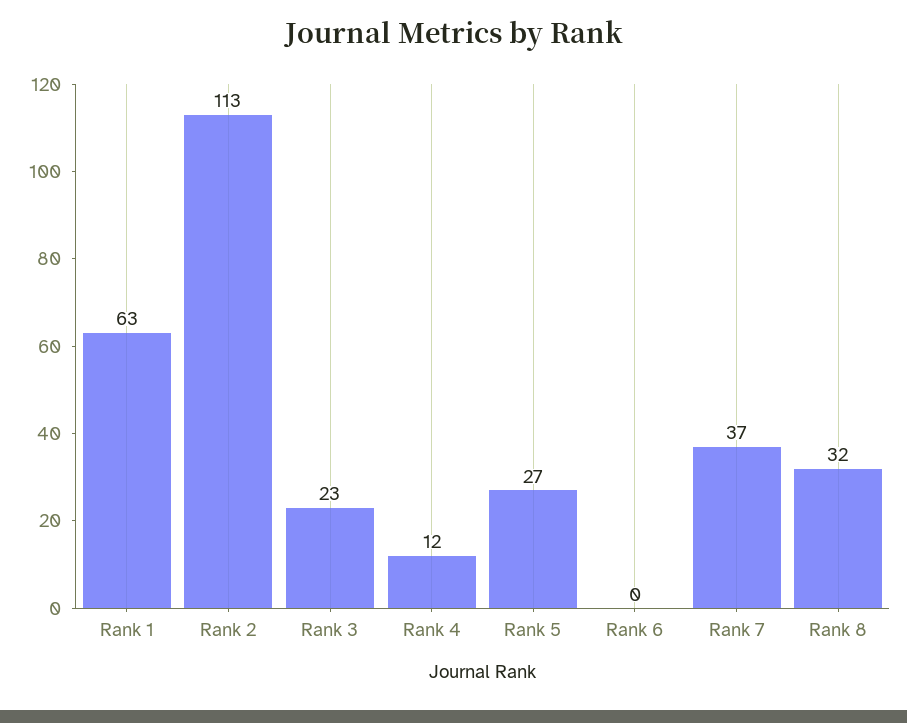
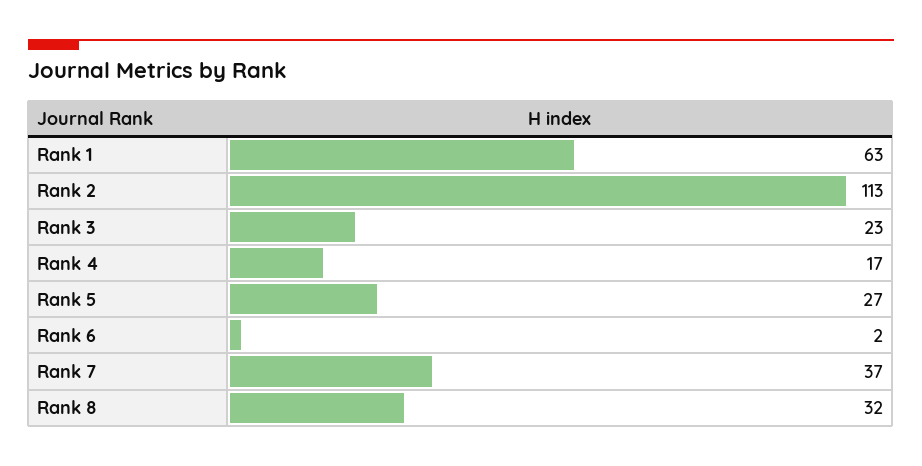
  {
    "Rank 1": 63,
    "Rank 2": 113,
    "Rank 3": 23,
-   "Rank 4": 12,
+   "Rank 4": 17,
    "Rank 5": 27,
-   "Rank 6": 0,
+   "Rank 6": 2,
    "Rank 7": 37,
    "Rank 8": 32
  }

